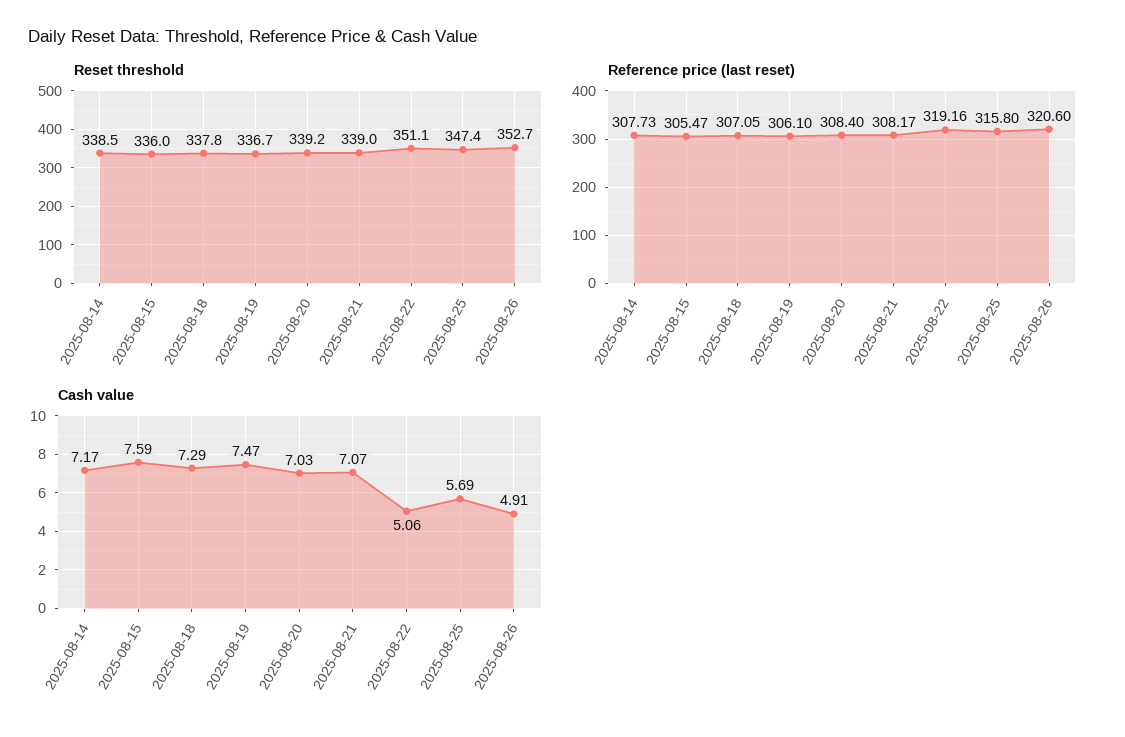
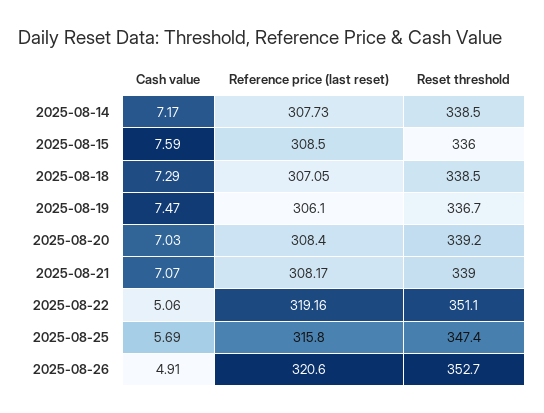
  {
    "Reset threshold": {
      "2025-08-14": 338.5,
      "2025-08-15": 336,
-     "2025-08-18": 337.8,
+     "2025-08-18": 338.5,
      "2025-08-19": 336.7,
      "2025-08-20": 339.2,
      "2025-08-21": 339,
      "2025-08-22": 351.1,
      "2025-08-25": 347.4,
      "2025-08-26": 352.7
    },
    "Reference price (last reset)": {
      "2025-08-14": 307.73,
-     "2025-08-15": 305.47,
+     "2025-08-15": 308.5,
      "2025-08-18": 307.05,
      "2025-08-19": 306.1,
      "2025-08-20": 308.4,
      "2025-08-21": 308.17,
      "2025-08-22": 319.16,
      "2025-08-25": 315.8,
      "2025-08-26": 320.6
    },
    "Cash value": {
      "2025-08-14": 7.17,
      "2025-08-15": 7.59,
      "2025-08-18": 7.29,
      "2025-08-19": 7.47,
      "2025-08-20": 7.03,
      "2025-08-21": 7.07,
      "2025-08-22": 5.06,
      "2025-08-25": 5.69,
      "2025-08-26": 4.91
    }
  }

